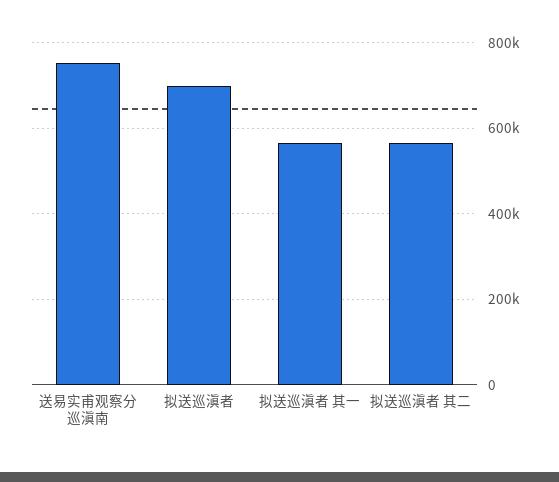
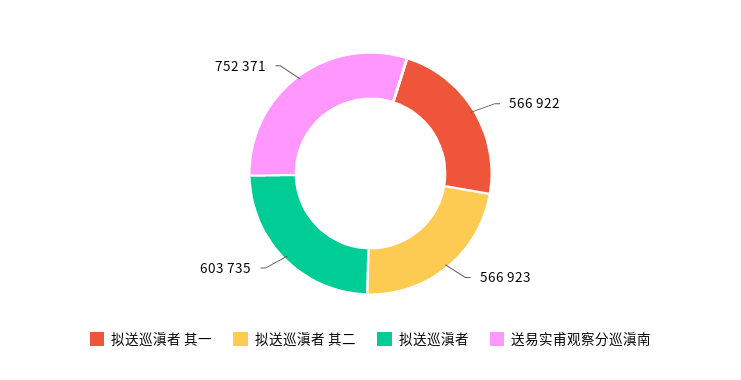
  {
    "送易实甫观察分巡滇南": 752371,
-   "拟送巡滇者": 700000,
+   "拟送巡滇者": 603735,
    "拟送巡滇者 其一": 566922,
    "拟送巡滇者 其二": 566923
  }

